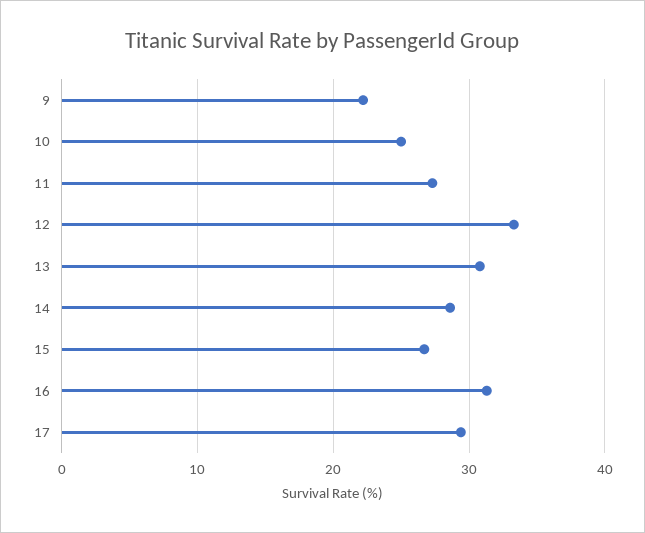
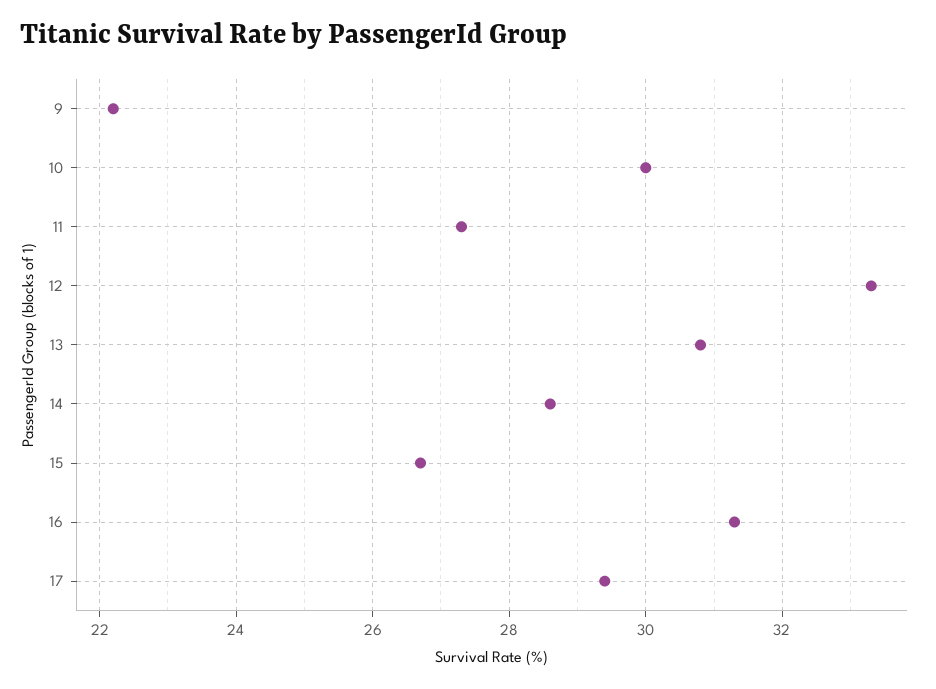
  {
    "9": 22,
-   "10": 25,
+   "10": 30,
    "11": 27.5,
    "12": 33.5,
    "13": 31,
    "14": 28.5,
    "15": 26.5,
    "16": 31.5,
    "17": 29.5
  }

